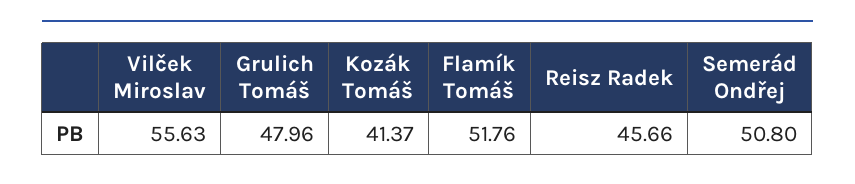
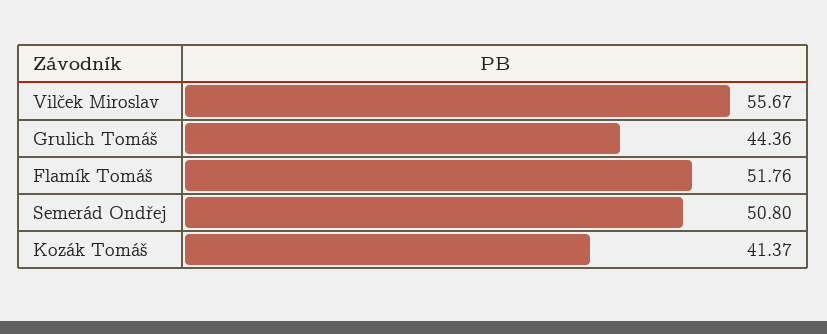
  {
-   "Vilček Miroslav": 55.63,
+   "Vilček Miroslav": 55.67,
-   "Grulich Tomáš": 47.96,
+   "Grulich Tomáš": 44.36,
    "Kozák Tomáš": 41.37,
    "Flamík Tomáš": 51.76,
-   "Reisz Radek": 45.66,
    "Semerád Ondřej": 50.8
  }

